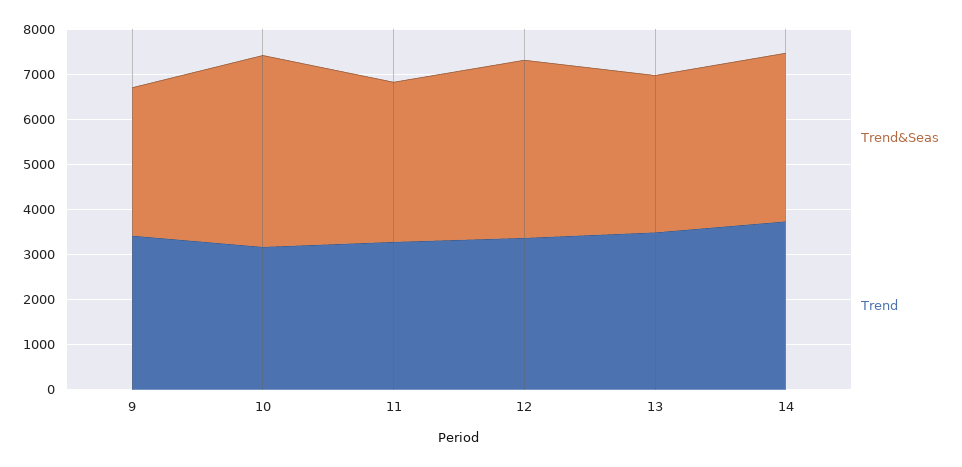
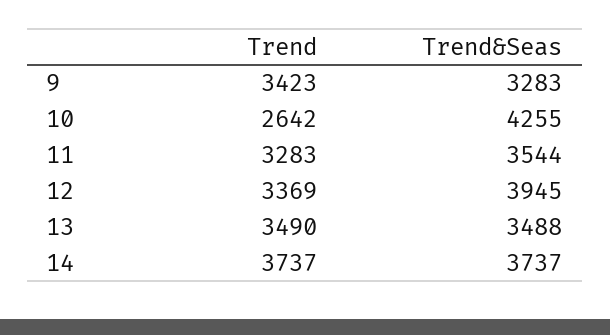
  {
    "Trend&Seas": {
      "9": 3283,
      "10": 4255,
      "11": 3544,
      "12": 3945,
      "13": 3488,
      "14": 3737
    },
    "Trend": {
      "9": 3423,
-     "10": 3200,
+     "10": 2642,
      "11": 3283,
      "12": 3369,
      "13": 3490,
      "14": 3737
    }
  }

